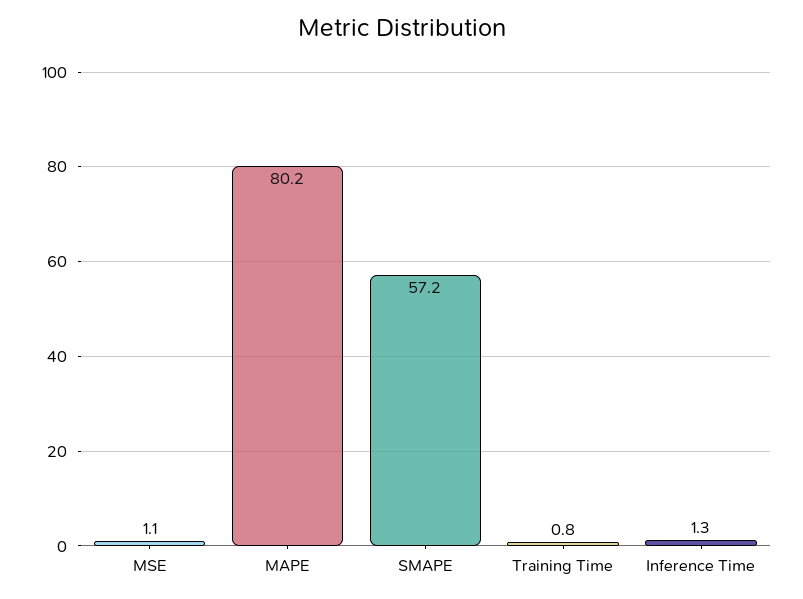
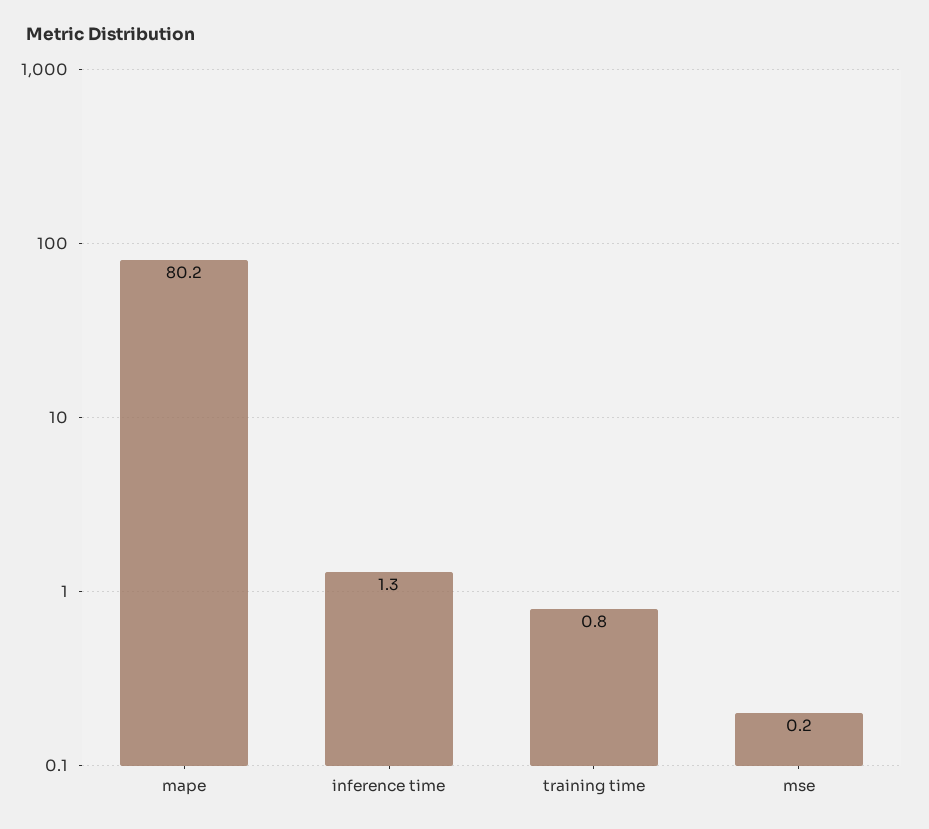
  {
-   "MSE": 1.1,
+   "MSE": 0.2,
    "MAPE": 80.2,
-   "SMAPE": 57.2,
    "Training Time": 0.8,
    "Inference Time": 1.3
  }

